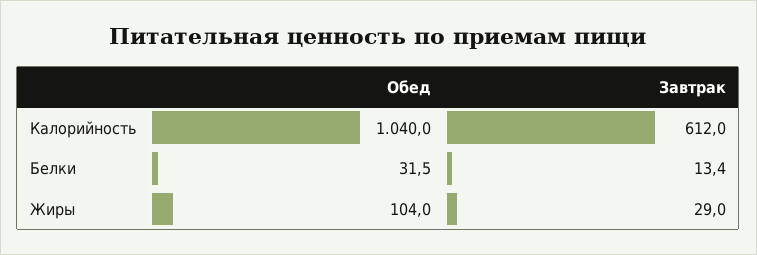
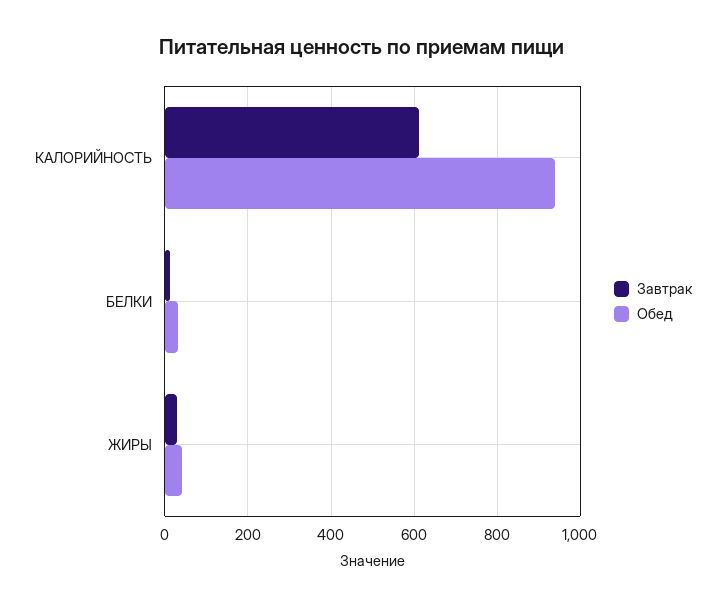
  {
    "Обед": {
-     "Калорийность": 1040,
+     "Калорийность": 940,
      "Белки": 31.5,
-     "Жиры": 104
+     "Жиры": 40
    },
    "Завтрак": {
      "Калорийность": 612,
      "Белки": 13.4,
      "Жиры": 29
    }
  }

